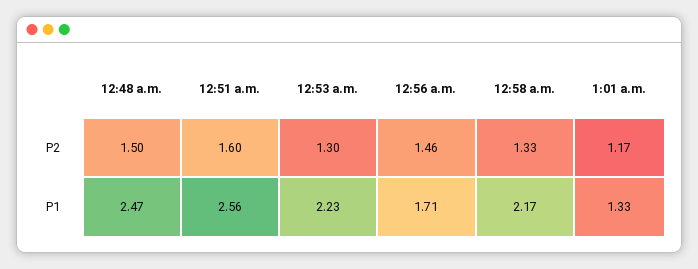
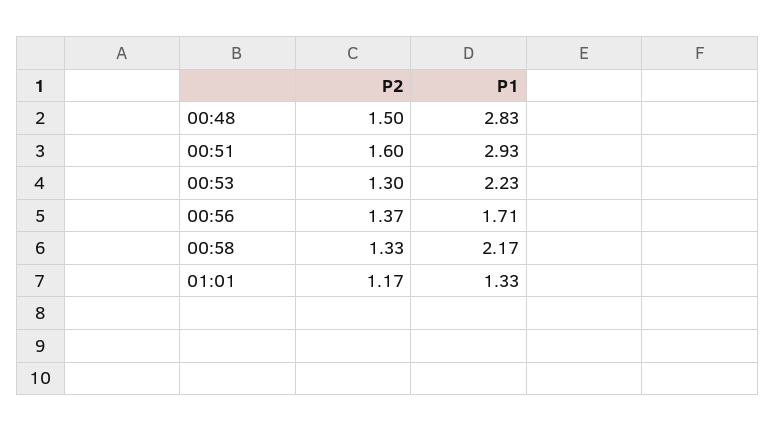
  {
    "12:48 a.m.": {
      "P2": 1.5,
-     "P1": 2.47
+     "P1": 2.83
    },
    "12:51 a.m.": {
      "P2": 1.6,
-     "P1": 2.56
+     "P1": 2.93
    },
    "12:53 a.m.": {
      "P2": 1.3,
      "P1": 2.23
    },
    "12:56 a.m.": {
-     "P2": 1.46,
+     "P2": 1.37,
      "P1": 1.71
    },
    "12:58 a.m.": {
      "P2": 1.33,
      "P1": 2.17
    },
    "1:01 a.m.": {
      "P2": 1.17,
      "P1": 1.33
    }
  }

